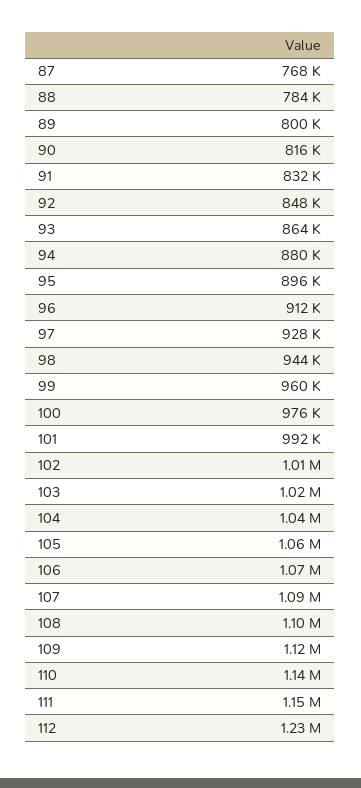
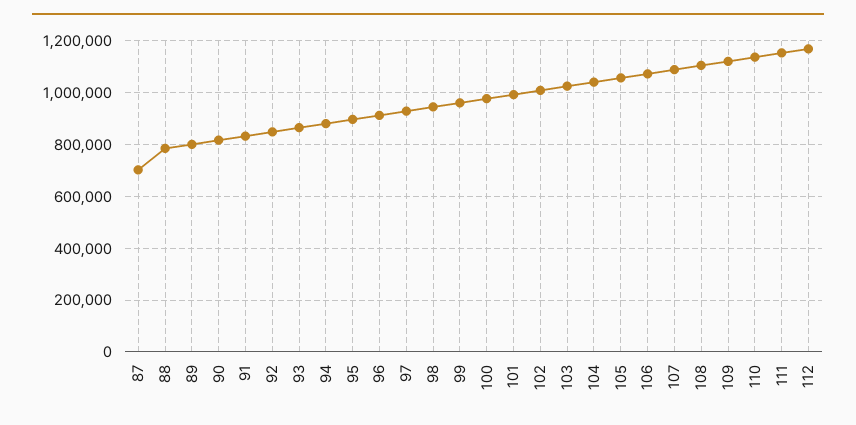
  {
-   "87": 768000,
+   "87": 700000,
    "88": 784000,
    "89": 800000,
    "90": 816000,
    "91": 832000,
    "92": 848000,
    "93": 864000,
    "94": 880000,
    "95": 896000,
    "96": 912000,
    "97": 928000,
    "98": 944000,
    "99": 960000,
    "100": 976000,
    "101": 992000,
    "102": 1010000,
    "103": 1020000,
    "104": 1040000,
    "105": 1060000,
    "106": 1070000,
    "107": 1090000,
    "108": 1100000,
    "109": 1120000,
    "110": 1140000,
    "111": 1150000,
-   "112": 1230000
+   "112": 1175000
  }

